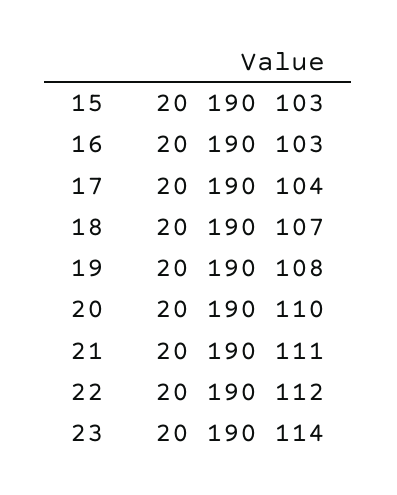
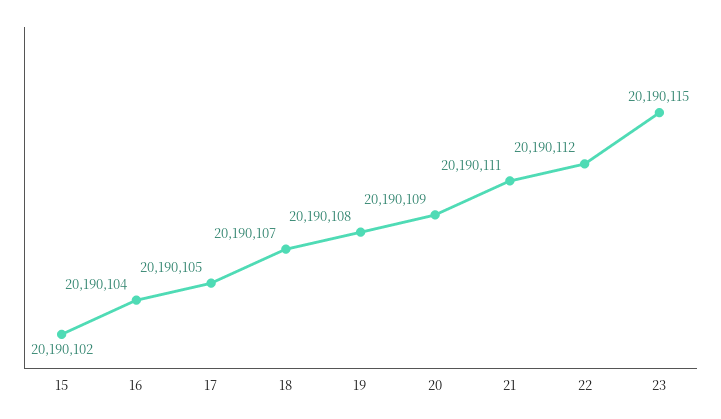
  {
-   "15": 20190103,
+   "15": 20190102,
-   "16": 20190103,
+   "16": 20190104,
-   "17": 20190104,
+   "17": 20190105,
    "18": 20190107,
    "19": 20190108,
-   "20": 20190110,
+   "20": 20190109,
    "21": 20190111,
    "22": 20190112,
-   "23": 20190114
+   "23": 20190115
  }

